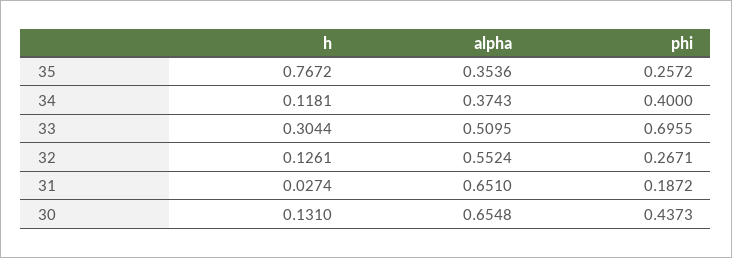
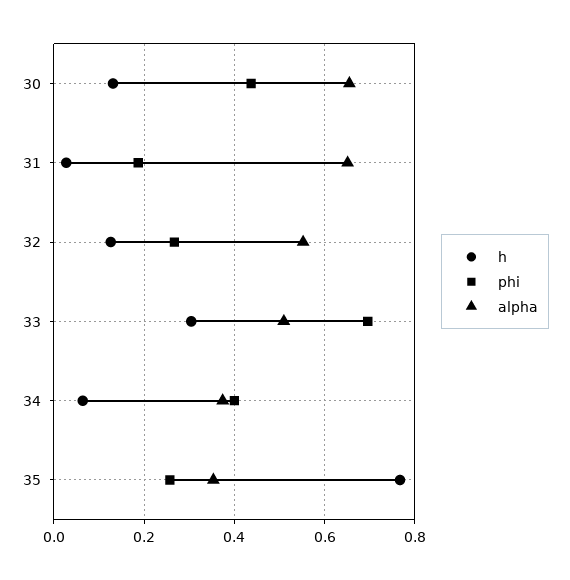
  {
    "h": {
      "35": 0.7672,
-     "34": 0.1181,
+     "34": 0.06,
      "33": 0.3044,
      "32": 0.1261,
      "31": 0.0274,
      "30": 0.131
    },
    "alpha": {
      "35": 0.3536,
      "34": 0.3743,
      "33": 0.5095,
      "32": 0.5524,
      "31": 0.651,
      "30": 0.6548
    },
    "phi": {
      "35": 0.2572,
      "34": 0.4,
      "33": 0.6955,
      "32": 0.2671,
      "31": 0.1872,
      "30": 0.4373
    }
  }

